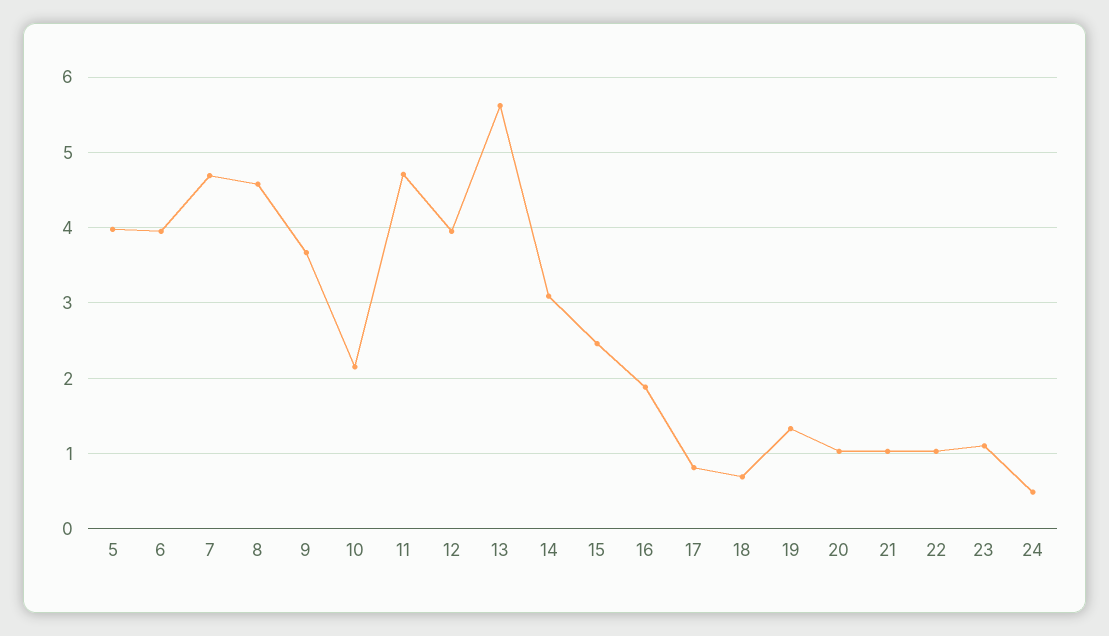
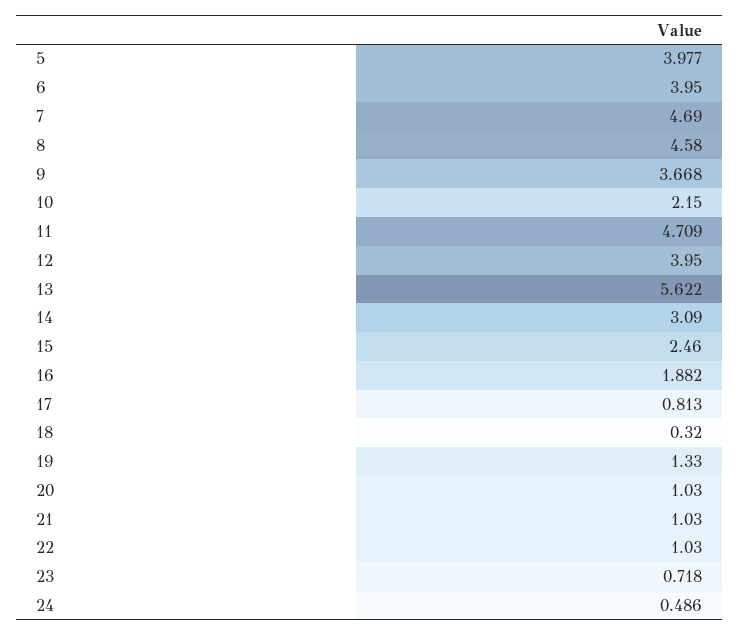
  {
    "5": 3.977,
    "6": 3.95,
    "7": 4.69,
    "8": 4.58,
    "9": 3.668,
    "10": 2.15,
    "11": 4.709,
    "12": 3.95,
    "13": 5.622,
    "14": 3.09,
    "15": 2.46,
    "16": 1.882,
    "17": 0.813,
-   "18": 0.7,
+   "18": 0.32,
    "19": 1.33,
    "20": 1.03,
    "21": 1.03,
    "22": 1.03,
-   "23": 1.1,
+   "23": 0.718,
    "24": 0.486
  }

